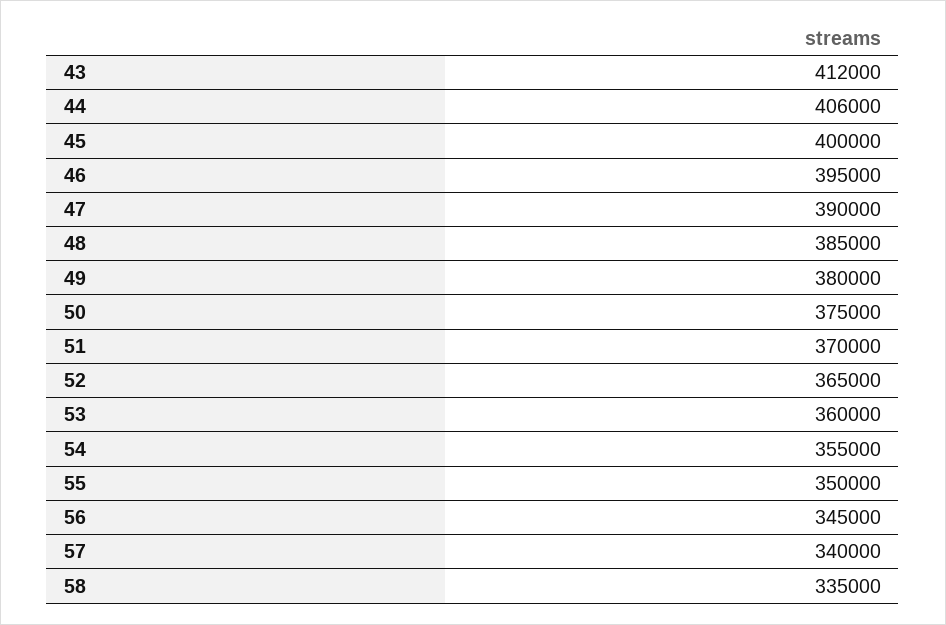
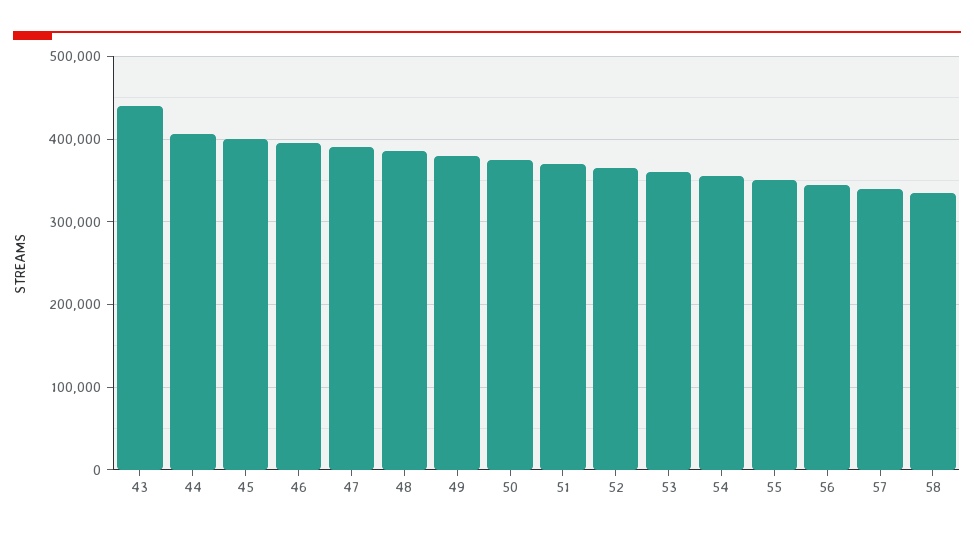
  {
-   "43": 412000,
+   "43": 440000,
    "44": 406000,
    "45": 400000,
    "46": 395000,
    "47": 390000,
    "48": 385000,
    "49": 380000,
    "50": 375000,
    "51": 370000,
    "52": 365000,
    "53": 360000,
    "54": 355000,
    "55": 350000,
    "56": 345000,
    "57": 340000,
    "58": 335000
  }

